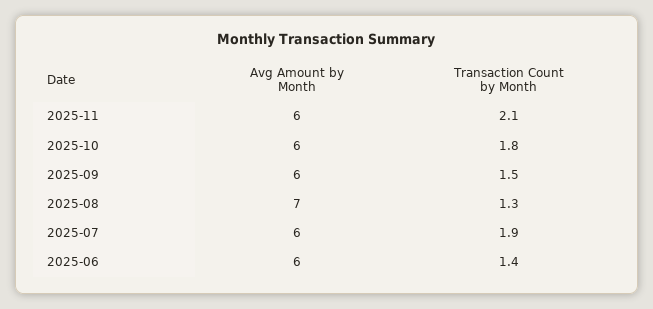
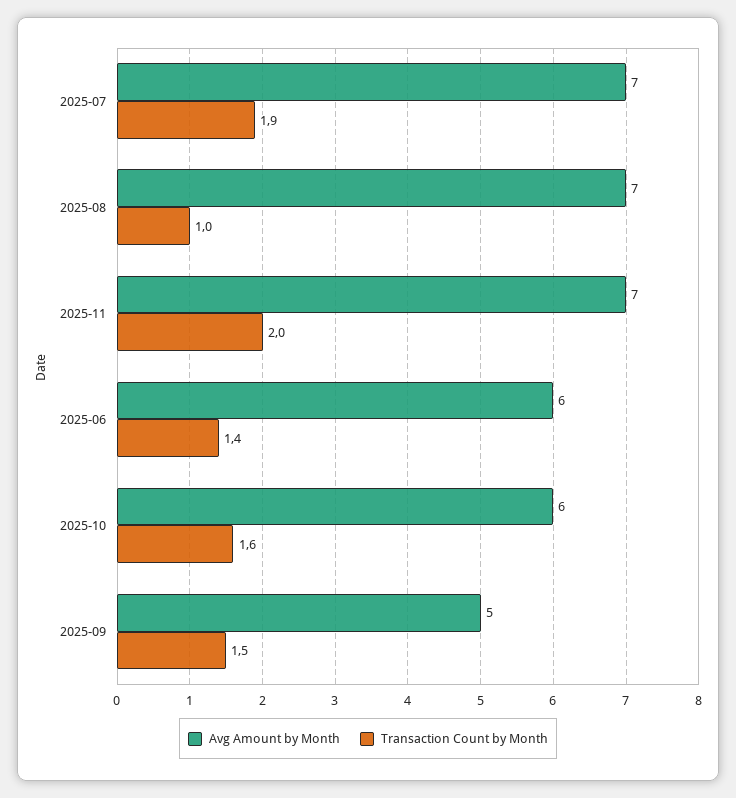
  {
    "Avg Amount by Month": {
-     "2025-11": 6,
+     "2025-11": 7,
      "2025-10": 6,
-     "2025-09": 6,
+     "2025-09": 5,
      "2025-08": 7,
-     "2025-07": 6,
+     "2025-07": 7,
      "2025-06": 6
    },
    "Transaction Count by Month": {
-     "2025-11": 2.1,
+     "2025-11": 2,
-     "2025-10": 1.8,
+     "2025-10": 1.6,
      "2025-09": 1.5,
-     "2025-08": 1.3,
+     "2025-08": 1,
      "2025-07": 1.9,
      "2025-06": 1.4
    }
  }

